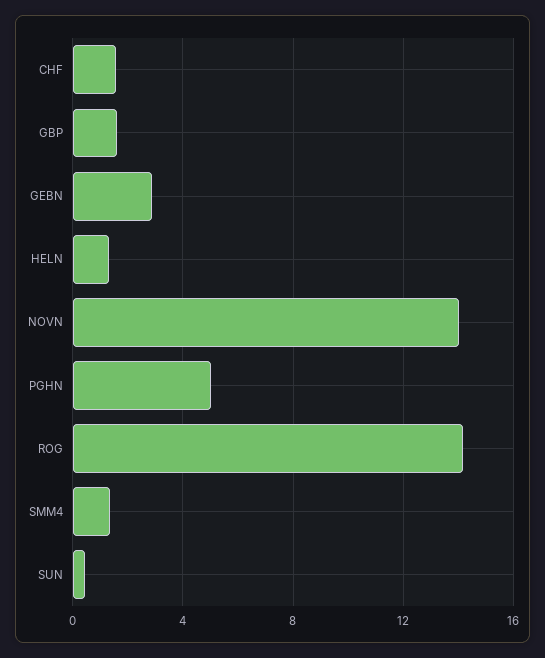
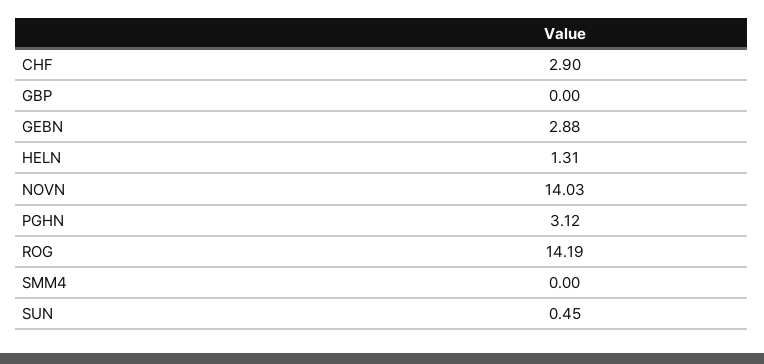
  {
-   "CHF": 1.5,
+   "CHF": 2.9,
-   "GBP": 1.5,
+   "GBP": 0,
    "GEBN": 2.88,
    "HELN": 1.31,
    "NOVN": 14.03,
-   "PGHN": 5,
+   "PGHN": 3.12,
    "ROG": 14.19,
-   "SMM4": 1.5,
+   "SMM4": 0,
    "SUN": 0.45
  }

